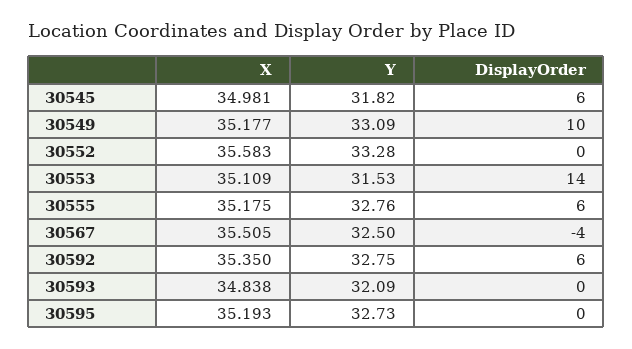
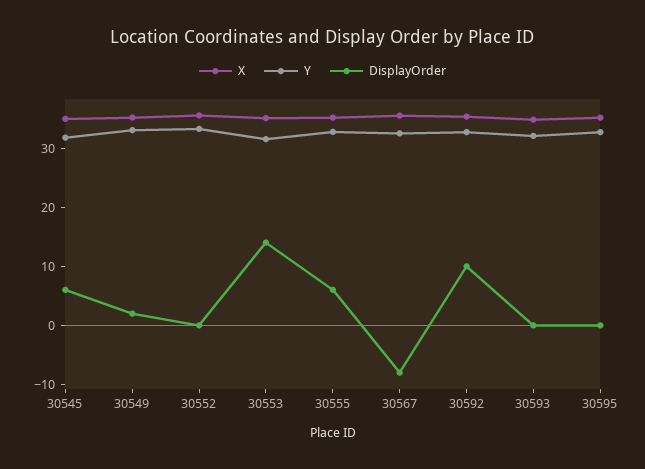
  {
    "X": {
      "30545": 34.981,
      "30549": 35.177,
      "30552": 35.583,
      "30553": 35.109,
      "30555": 35.175,
      "30567": 35.505,
      "30592": 35.35,
      "30593": 34.838,
      "30595": 35.193
    },
    "Y": {
      "30545": 31.82,
      "30549": 33.09,
      "30552": 33.28,
      "30553": 31.53,
      "30555": 32.76,
      "30567": 32.5,
      "30592": 32.75,
      "30593": 32.09,
      "30595": 32.73
    },
    "DisplayOrder": {
      "30545": 6,
-     "30549": 10,
+     "30549": 2,
      "30552": 0,
      "30553": 14,
      "30555": 6,
-     "30567": -4,
+     "30567": -8,
-     "30592": 6,
+     "30592": 10,
      "30593": 0,
      "30595": 0
    }
  }

